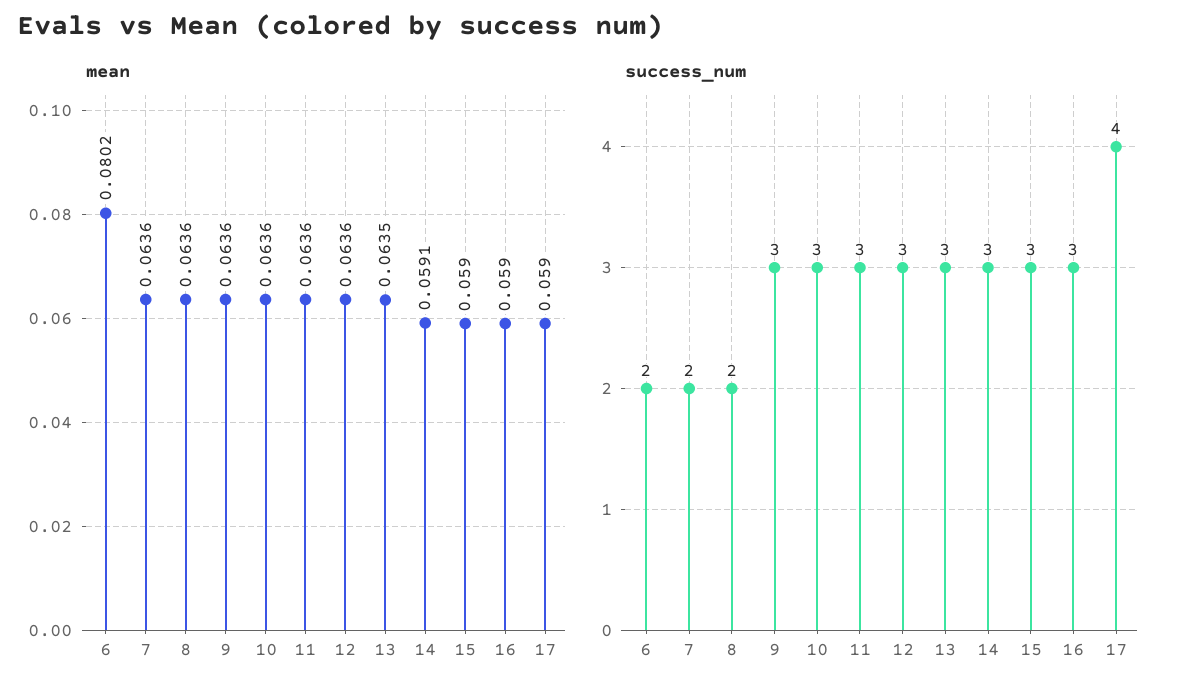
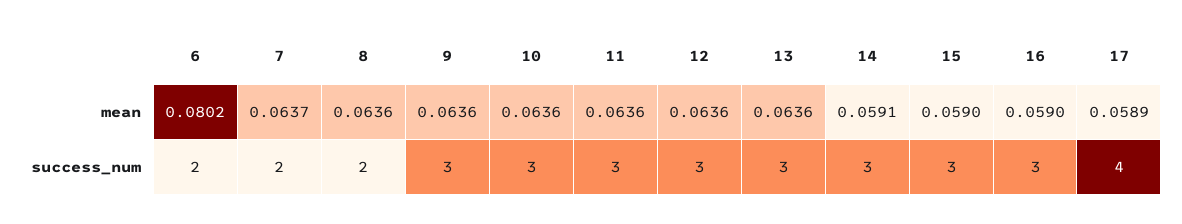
  {
    "mean": {
      "6": 0.0802,
-     "7": 0.0636,
+     "7": 0.0637,
      "8": 0.0636,
      "9": 0.0636,
      "10": 0.0636,
      "11": 0.0636,
      "12": 0.0636,
-     "13": 0.0635,
+     "13": 0.0636,
      "14": 0.0591,
      "15": 0.059,
      "16": 0.059,
-     "17": 0.059
+     "17": 0.0589
    },
    "success_num": {
      "6": 2,
      "7": 2,
      "8": 2,
      "9": 3,
      "10": 3,
      "11": 3,
      "12": 3,
      "13": 3,
      "14": 3,
      "15": 3,
      "16": 3,
      "17": 4
    }
  }

